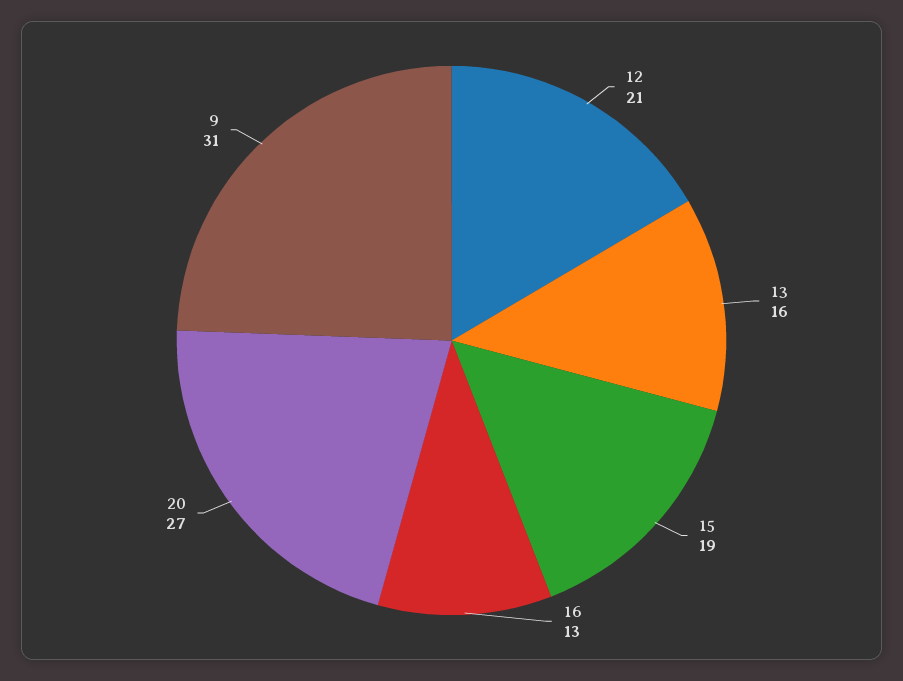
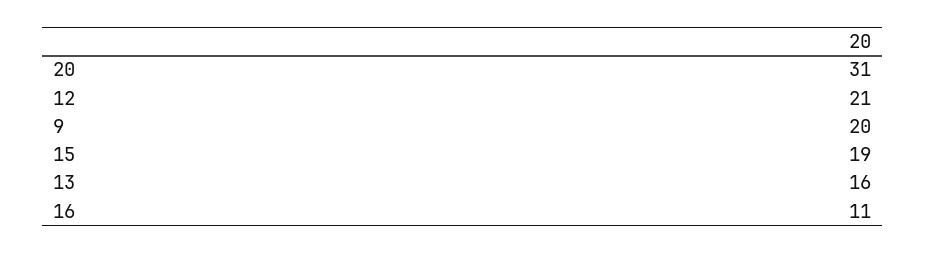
  {
    "12": 21,
    "13": 16,
    "15": 19,
-   "16": 13,
+   "16": 11,
-   "20": 27,
+   "20": 31,
-   "9": 31
+   "9": 20
  }

